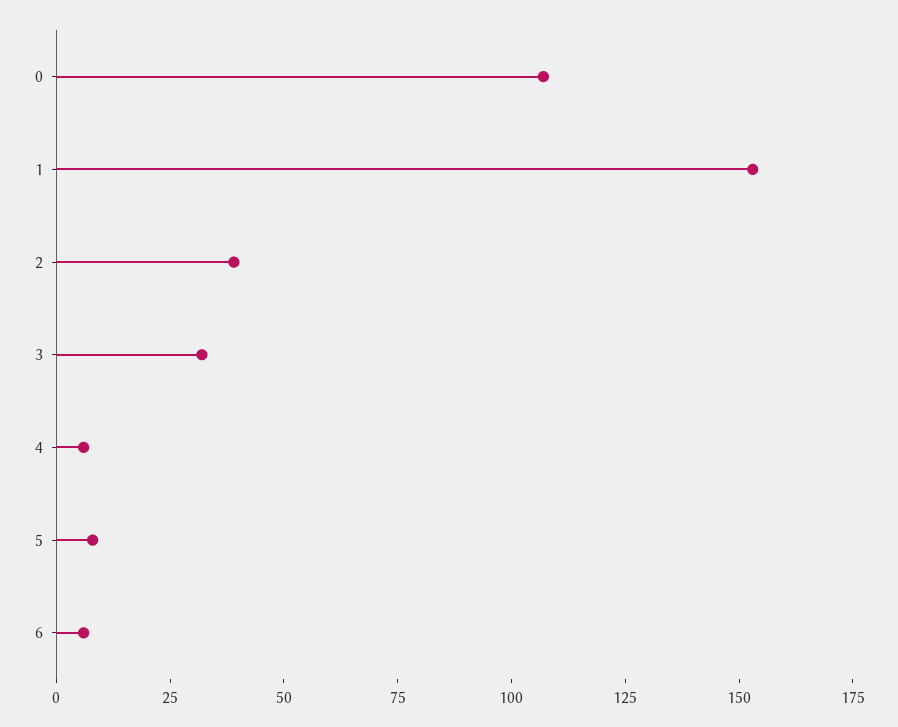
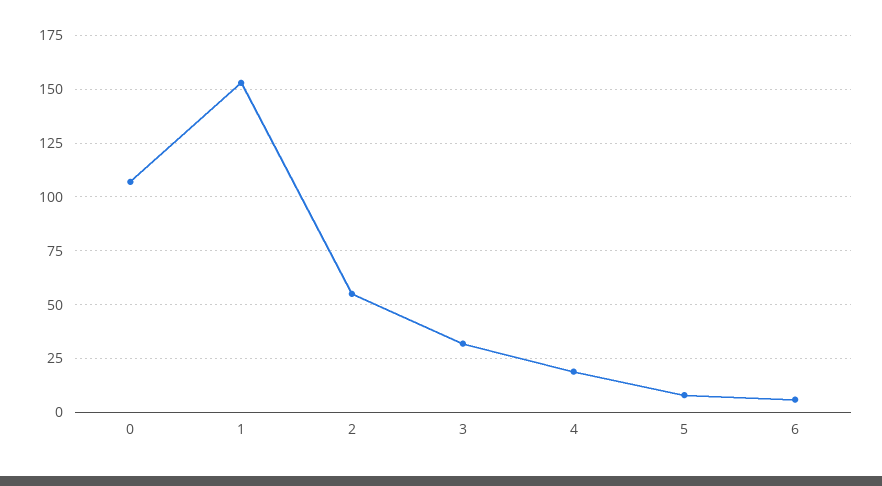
  {
    "0": 105,
    "1": 155,
-   "2": 40,
+   "2": 55,
    "3": 30,
-   "4": 5,
+   "4": 20,
    "5": 10,
    "6": 5
  }

